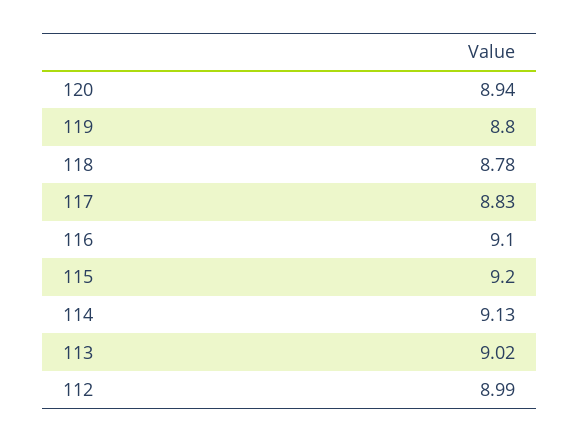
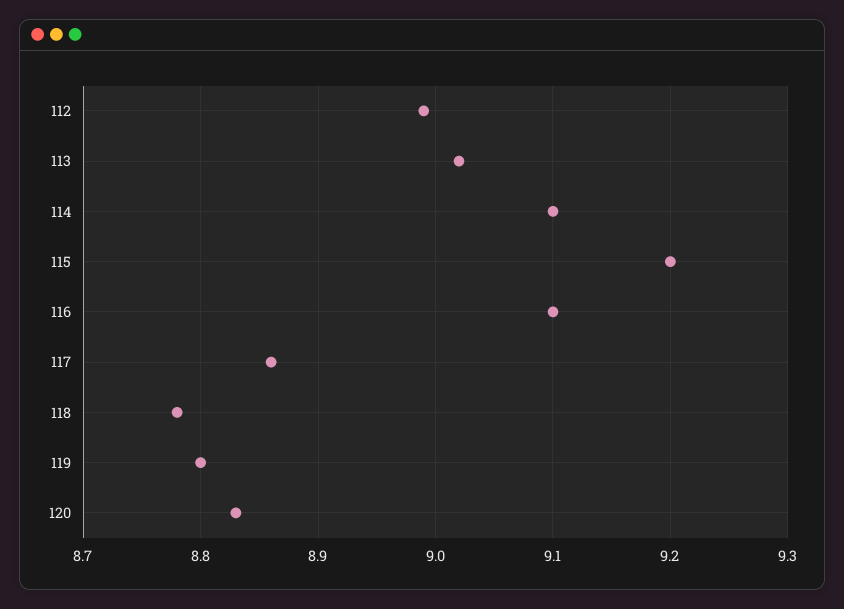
  {
-   "120": 8.94,
+   "120": 8.83,
    "119": 8.8,
    "118": 8.78,
-   "117": 8.83,
+   "117": 8.86,
    "116": 9.1,
    "115": 9.2,
-   "114": 9.13,
+   "114": 9.1,
    "113": 9.02,
    "112": 8.99
  }

